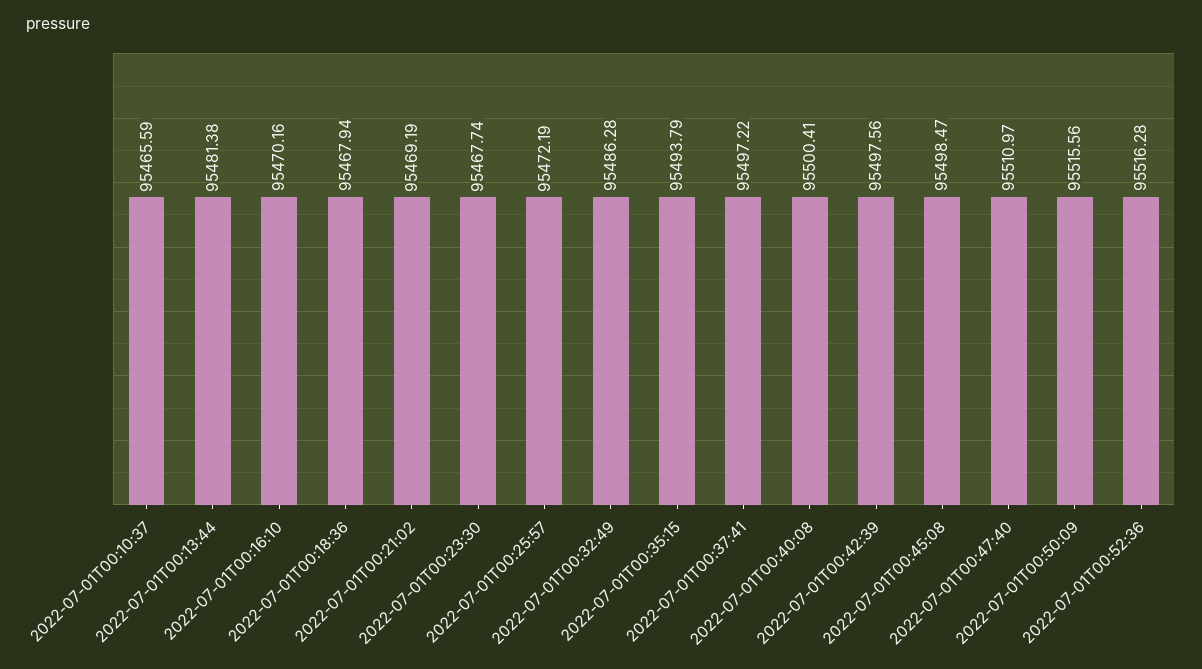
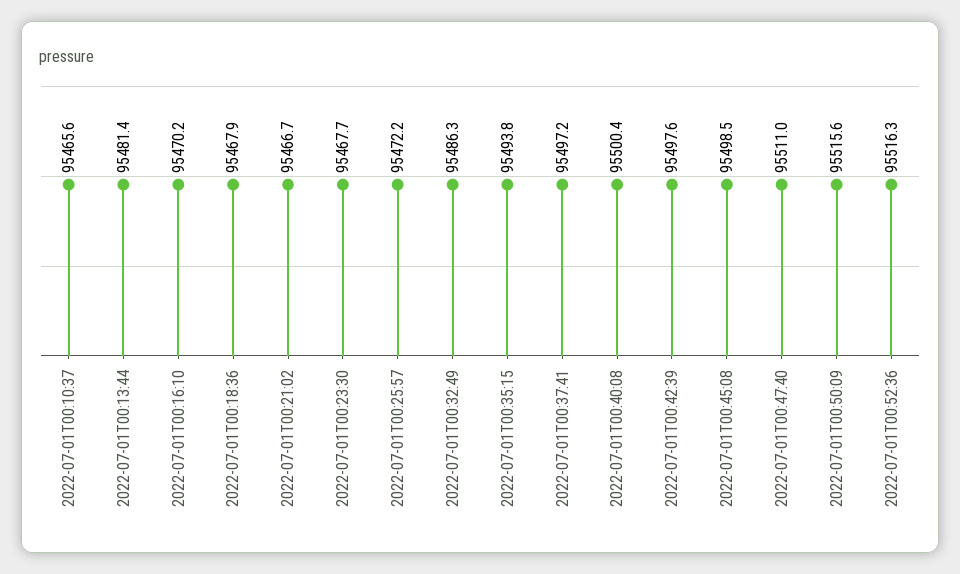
  {
    "2022-07-01T00:10:37": 95465.59,
    "2022-07-01T00:13:44": 95481.38,
    "2022-07-01T00:16:10": 95470.16,
    "2022-07-01T00:18:36": 95467.94,
-   "2022-07-01T00:21:02": 95469.19,
+   "2022-07-01T00:21:02": 95466.7,
    "2022-07-01T00:23:30": 95467.74,
    "2022-07-01T00:25:57": 95472.19,
    "2022-07-01T00:32:49": 95486.28,
    "2022-07-01T00:35:15": 95493.79,
    "2022-07-01T00:37:41": 95497.22,
    "2022-07-01T00:40:08": 95500.41,
    "2022-07-01T00:42:39": 95497.56,
    "2022-07-01T00:45:08": 95498.47,
    "2022-07-01T00:47:40": 95510.97,
    "2022-07-01T00:50:09": 95515.56,
    "2022-07-01T00:52:36": 95516.28
  }

